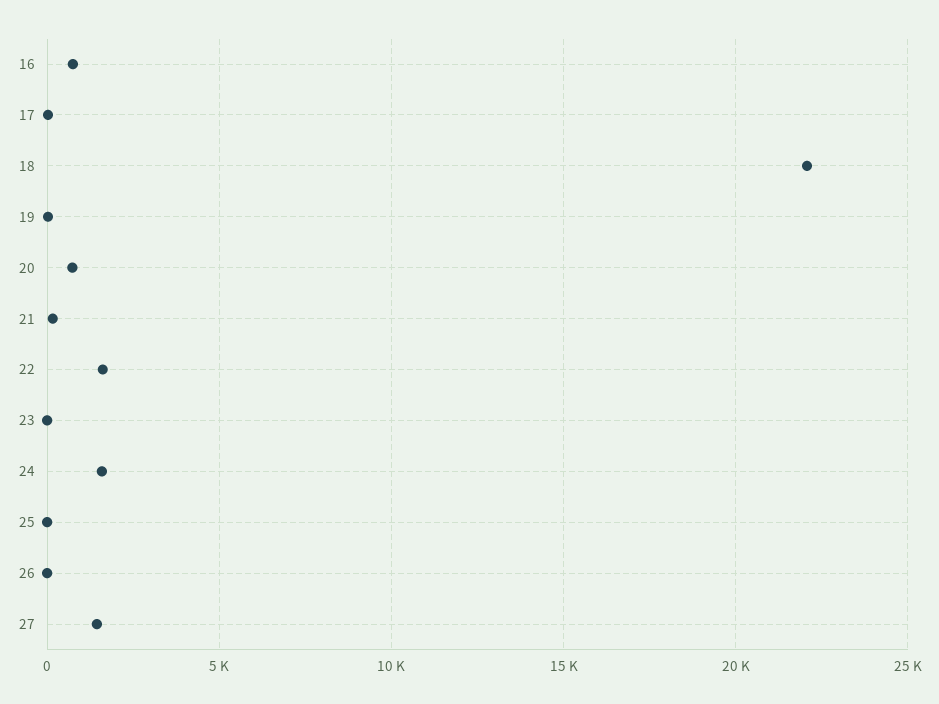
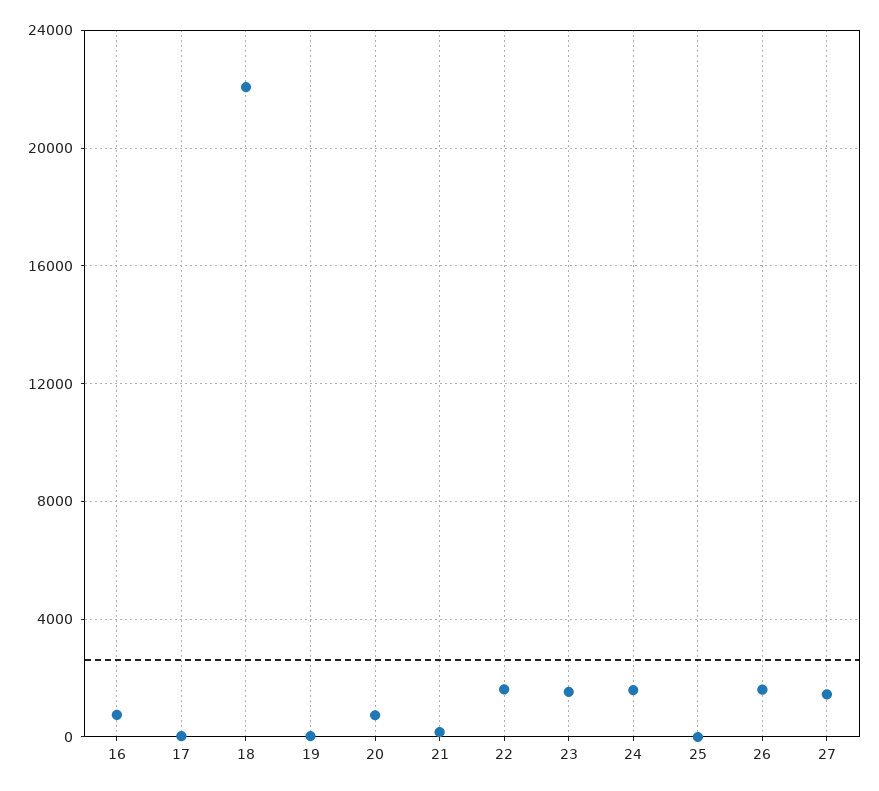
  {
    "16": 1000,
    "17": 0,
    "18": 22000,
    "19": 0,
    "20": 500,
    "21": 0,
    "22": 1500,
-   "23": 0,
+   "23": 1500,
    "24": 1500,
    "25": 0,
-   "26": 0,
+   "26": 1500,
    "27": 1500
  }

